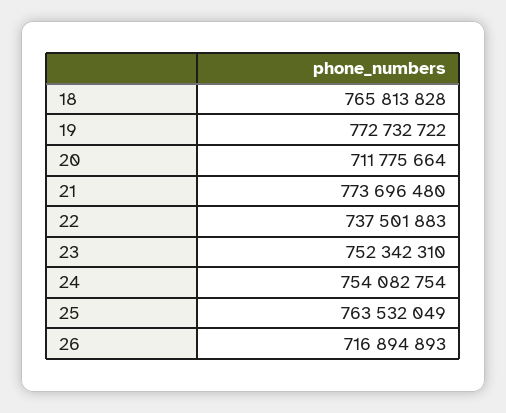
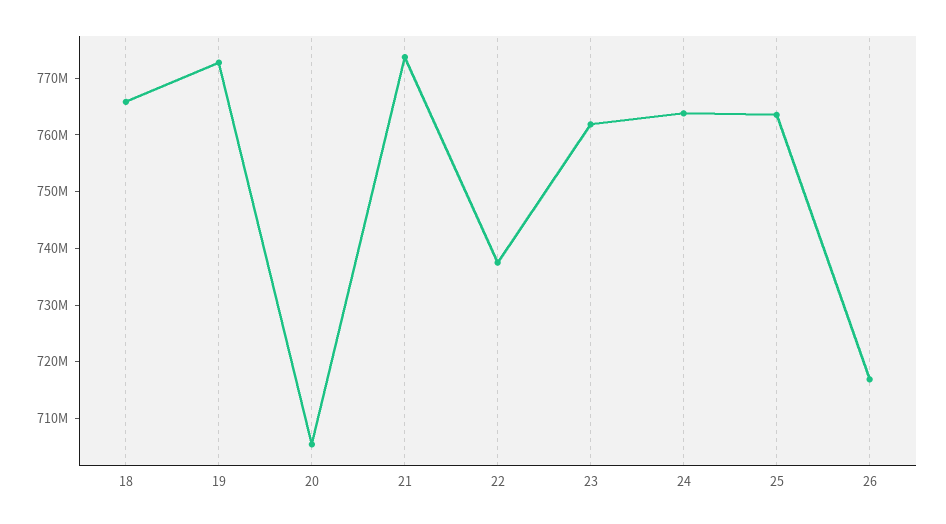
  {
    "18": 765813828,
    "19": 772732722,
-   "20": 711775664,
+   "20": 706000000,
    "21": 773696480,
    "22": 737501883,
-   "23": 752342310,
+   "23": 762000000,
-   "24": 754082754,
+   "24": 764000000,
    "25": 763532049,
    "26": 716894893
  }

